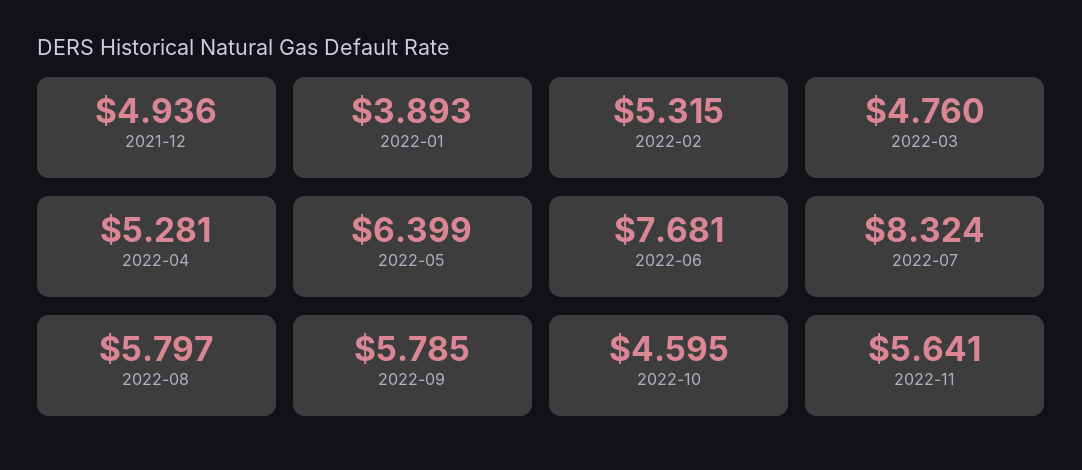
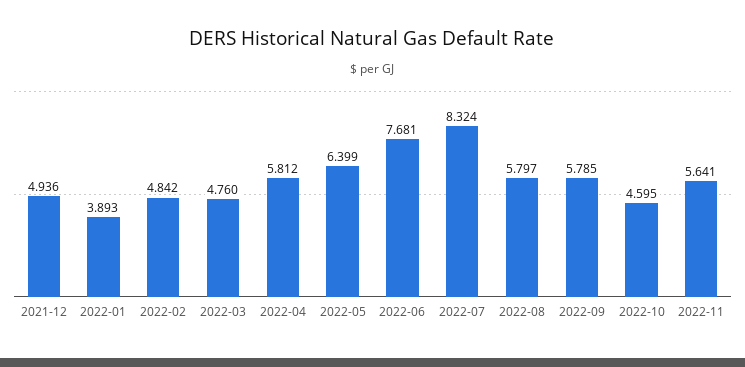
  {
    "2021-12": 4.936,
    "2022-01": 3.893,
-   "2022-02": 5.315,
+   "2022-02": 4.842,
    "2022-03": 4.76,
-   "2022-04": 5.281,
+   "2022-04": 5.812,
    "2022-05": 6.399,
    "2022-06": 7.681,
    "2022-07": 8.324,
    "2022-08": 5.797,
    "2022-09": 5.785,
    "2022-10": 4.595,
    "2022-11": 5.641
  }

